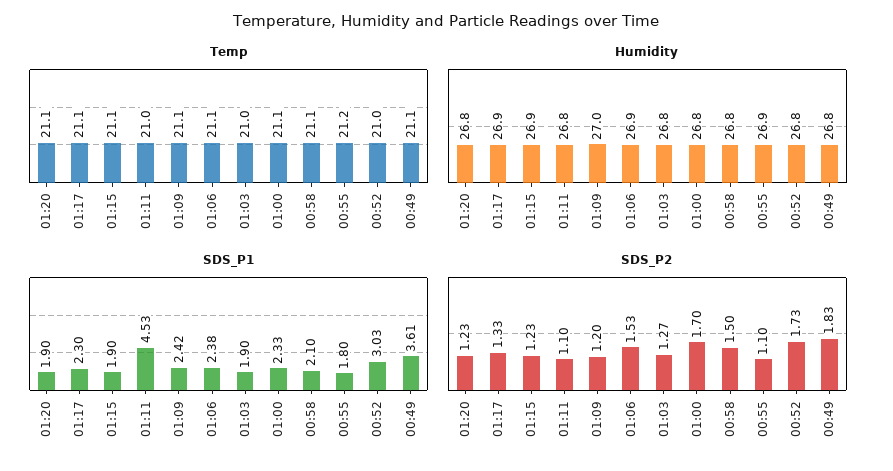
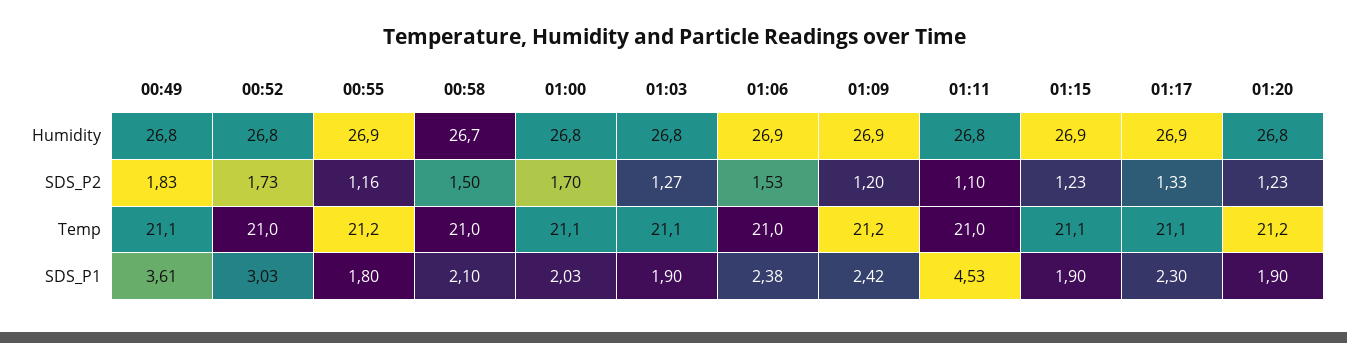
  {
    "Temp": {
-     "01:20": 21.1,
+     "01:20": 21.2,
      "01:17": 21.1,
      "01:15": 21.1,
      "01:11": 21,
-     "01:09": 21.1,
+     "01:09": 21.2,
-     "01:06": 21.1,
+     "01:06": 21,
-     "01:03": 21,
+     "01:03": 21.1,
      "01:00": 21.1,
-     "00:58": 21.1,
+     "00:58": 21,
      "00:55": 21.2,
      "00:52": 21,
      "00:49": 21.1
    },
    "Humidity": {
      "01:20": 26.8,
      "01:17": 26.9,
      "01:15": 26.9,
      "01:11": 26.8,
-     "01:09": 27,
+     "01:09": 26.9,
      "01:06": 26.9,
      "01:03": 26.8,
      "01:00": 26.8,
-     "00:58": 26.8,
+     "00:58": 26.7,
      "00:55": 26.9,
      "00:52": 26.8,
      "00:49": 26.8
    },
    "SDS_P1": {
      "01:20": 1.9,
      "01:17": 2.3,
      "01:15": 1.9,
      "01:11": 4.53,
      "01:09": 2.42,
      "01:06": 2.38,
      "01:03": 1.9,
-     "01:00": 2.33,
+     "01:00": 2.03,
      "00:58": 2.1,
      "00:55": 1.8,
      "00:52": 3.03,
      "00:49": 3.61
    },
    "SDS_P2": {
      "01:20": 1.23,
      "01:17": 1.33,
      "01:15": 1.23,
      "01:11": 1.1,
      "01:09": 1.2,
      "01:06": 1.53,
      "01:03": 1.27,
      "01:00": 1.7,
      "00:58": 1.5,
-     "00:55": 1.1,
+     "00:55": 1.16,
      "00:52": 1.73,
      "00:49": 1.83
    }
  }

